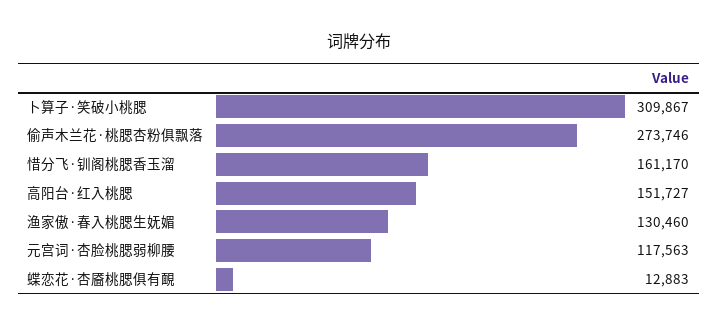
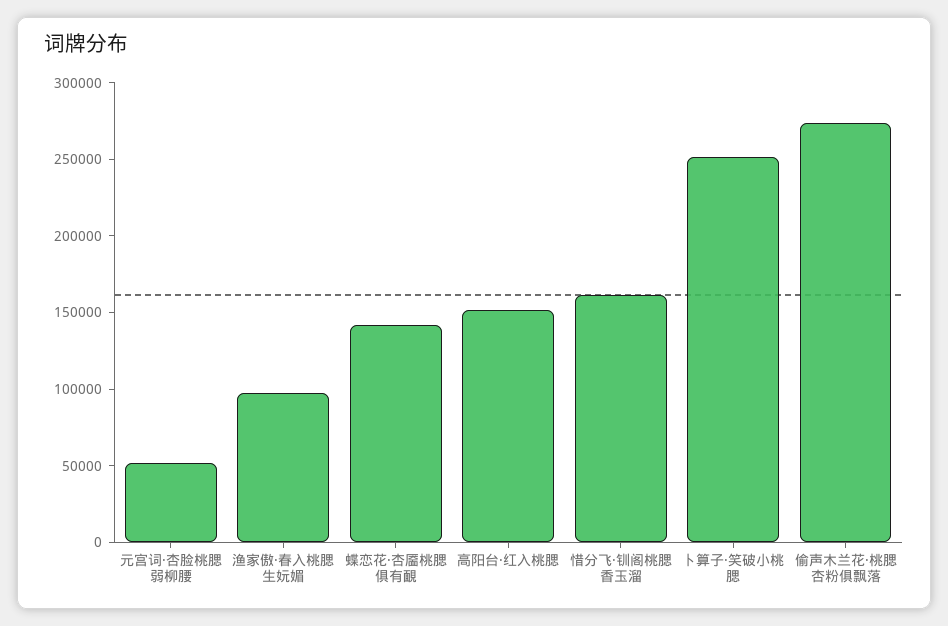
  {
-   "卜算子·笑破小桃腮": 309867,
+   "卜算子·笑破小桃腮": 250000,
    "偷声木兰花·桃腮杏粉俱飘落": 273746,
    "惜分飞·钏阁桃腮香玉溜": 161170,
    "高阳台·红入桃腮": 151727,
-   "渔家傲·春入桃腮生妩媚": 130460,
+   "渔家傲·春入桃腮生妩媚": 100000,
-   "元宫词·杏脸桃腮弱柳腰": 117563,
+   "元宫词·杏脸桃腮弱柳腰": 50000,
-   "蝶恋花·杏靥桃腮俱有靦": 12883
+   "蝶恋花·杏靥桃腮俱有靦": 140000
  }

